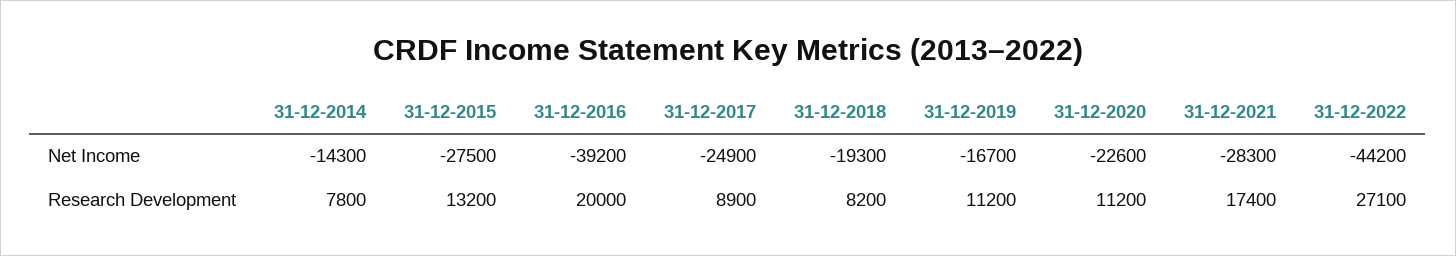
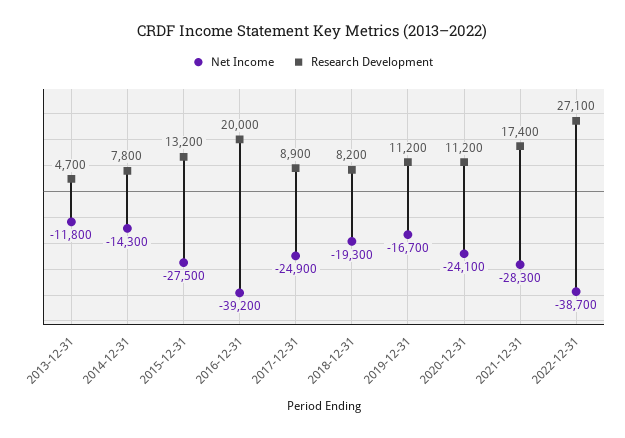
  {
    "Net Income": {
      "31-12-2014": -14300,
      "31-12-2015": -27500,
      "31-12-2016": -39200,
      "31-12-2017": -24900,
      "31-12-2018": -19300,
      "31-12-2019": -16700,
-     "31-12-2020": -22600,
+     "31-12-2020": -24100,
      "31-12-2021": -28300,
-     "31-12-2022": -44200
+     "31-12-2022": -38700,
+     "2013-12-31": -11800
    },
    "Research Development": {
      "31-12-2014": 7800,
      "31-12-2015": 13200,
      "31-12-2016": 20000,
      "31-12-2017": 8900,
      "31-12-2018": 8200,
      "31-12-2019": 11200,
      "31-12-2020": 11200,
      "31-12-2021": 17400,
-     "31-12-2022": 27100
+     "31-12-2022": 27100,
+     "2013-12-31": 4700
    }
  }

